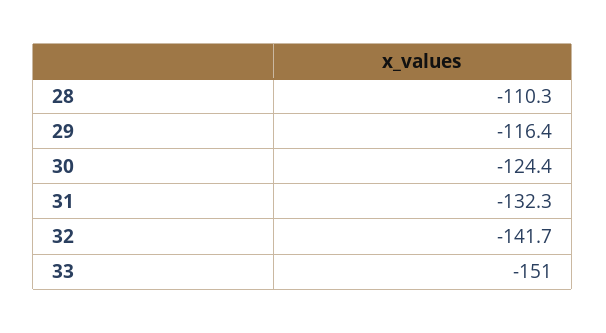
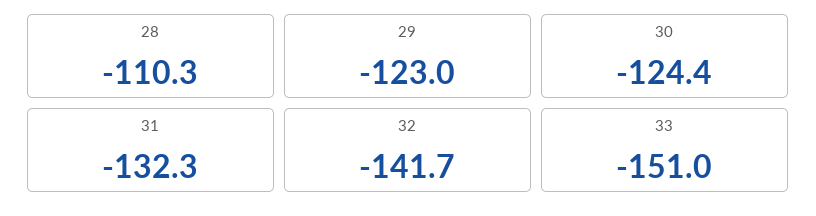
  {
    "28": -110.3,
-   "29": -116.4,
+   "29": -123,
    "30": -124.4,
    "31": -132.3,
    "32": -141.7,
    "33": -151
  }

